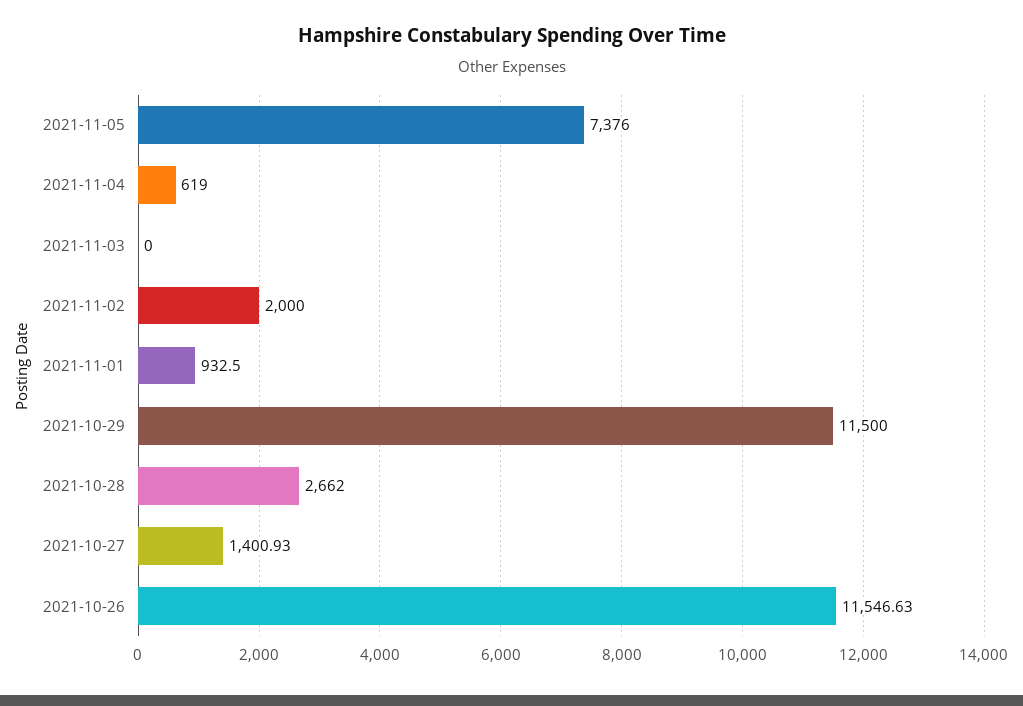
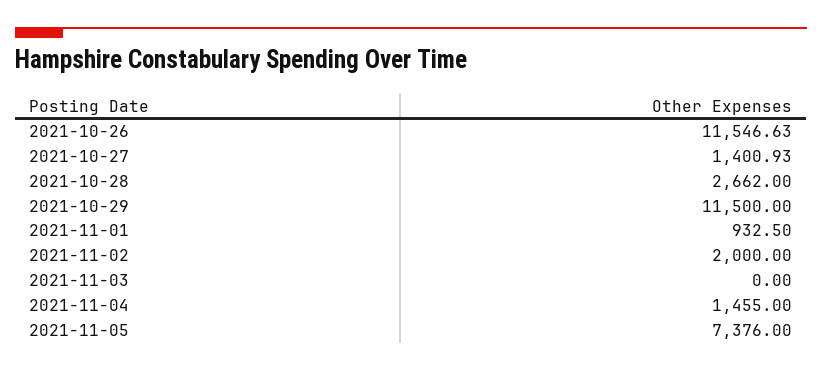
  {
    "2021-11-05": 7376,
-   "2021-11-04": 619,
+   "2021-11-04": 1455,
    "2021-11-03": 0,
    "2021-11-02": 2000,
    "2021-11-01": 932.5,
    "2021-10-29": 11500,
    "2021-10-28": 2662,
    "2021-10-27": 1400.93,
    "2021-10-26": 11546.63
  }

